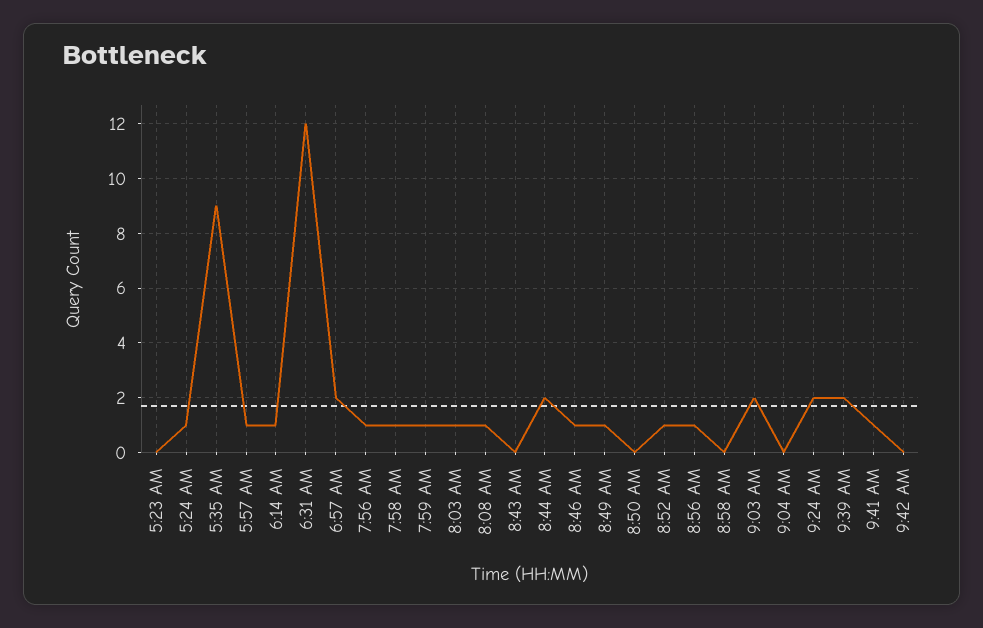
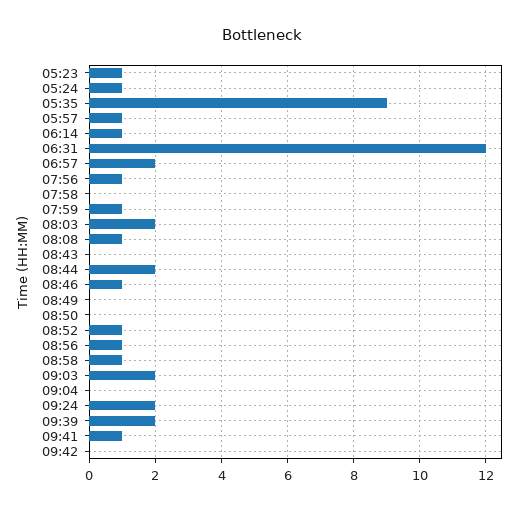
  {
-   "5:23 AM": 0,
+   "5:23 AM": 1,
    "5:24 AM": 1,
    "5:35 AM": 9,
    "5:57 AM": 1,
    "6:14 AM": 1,
    "6:31 AM": 12,
    "6:57 AM": 2,
    "7:56 AM": 1,
-   "7:58 AM": 1,
+   "7:58 AM": 0,
    "7:59 AM": 1,
-   "8:03 AM": 1,
+   "8:03 AM": 2,
    "8:08 AM": 1,
    "8:43 AM": 0,
    "8:44 AM": 2,
    "8:46 AM": 1,
-   "8:49 AM": 1,
+   "8:49 AM": 0,
    "8:50 AM": 0,
    "8:52 AM": 1,
    "8:56 AM": 1,
-   "8:58 AM": 0,
+   "8:58 AM": 1,
    "9:03 AM": 2,
    "9:04 AM": 0,
    "9:24 AM": 2,
    "9:39 AM": 2,
    "9:41 AM": 1,
    "9:42 AM": 0
  }

